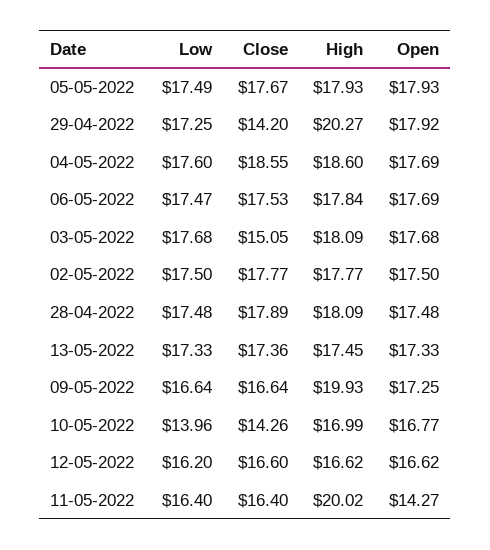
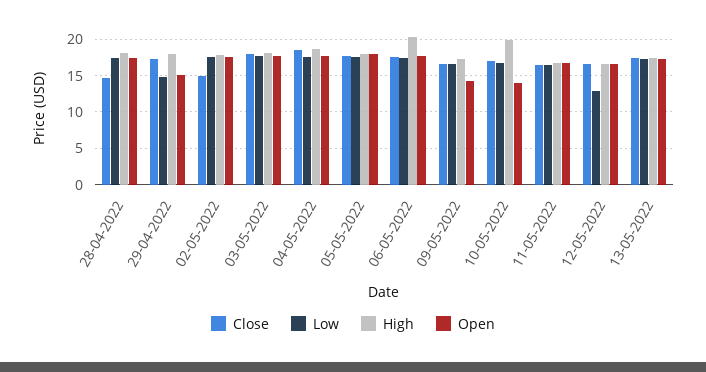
  {
    "Low": {
      "05-05-2022": 17.49,
-     "29-04-2022": 17.25,
+     "29-04-2022": 15,
      "04-05-2022": 17.6,
      "06-05-2022": 17.47,
      "03-05-2022": 17.68,
      "02-05-2022": 17.5,
      "28-04-2022": 17.48,
      "13-05-2022": 17.33,
      "09-05-2022": 16.64,
-     "10-05-2022": 13.96,
+     "10-05-2022": 17,
-     "12-05-2022": 16.2,
+     "12-05-2022": 13,
      "11-05-2022": 16.4
    },
    "Close": {
      "05-05-2022": 17.67,
-     "29-04-2022": 14.2,
+     "29-04-2022": 17,
      "04-05-2022": 18.55,
      "06-05-2022": 17.53,
-     "03-05-2022": 15.05,
+     "03-05-2022": 18,
-     "02-05-2022": 17.77,
+     "02-05-2022": 15,
-     "28-04-2022": 17.89,
+     "28-04-2022": 15,
      "13-05-2022": 17.36,
      "09-05-2022": 16.64,
-     "10-05-2022": 14.26,
+     "10-05-2022": 17,
      "12-05-2022": 16.6,
      "11-05-2022": 16.4
    },
    "High": {
      "05-05-2022": 17.93,
-     "29-04-2022": 20.27,
+     "29-04-2022": 18,
      "04-05-2022": 18.6,
-     "06-05-2022": 17.84,
+     "06-05-2022": 20,
      "03-05-2022": 18.09,
      "02-05-2022": 17.77,
      "28-04-2022": 18.09,
      "13-05-2022": 17.45,
-     "09-05-2022": 19.93,
+     "09-05-2022": 17,
-     "10-05-2022": 16.99,
+     "10-05-2022": 20,
      "12-05-2022": 16.62,
-     "11-05-2022": 20.02
+     "11-05-2022": 17
    },
    "Open": {
      "05-05-2022": 17.93,
-     "29-04-2022": 17.92,
+     "29-04-2022": 15,
      "04-05-2022": 17.69,
      "06-05-2022": 17.69,
      "03-05-2022": 17.68,
      "02-05-2022": 17.5,
      "28-04-2022": 17.48,
      "13-05-2022": 17.33,
-     "09-05-2022": 17.25,
+     "09-05-2022": 14,
-     "10-05-2022": 16.77,
+     "10-05-2022": 14,
      "12-05-2022": 16.62,
-     "11-05-2022": 14.27
+     "11-05-2022": 17
    }
  }

